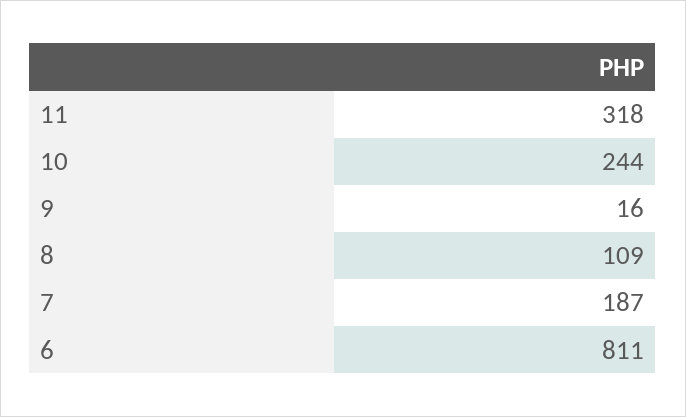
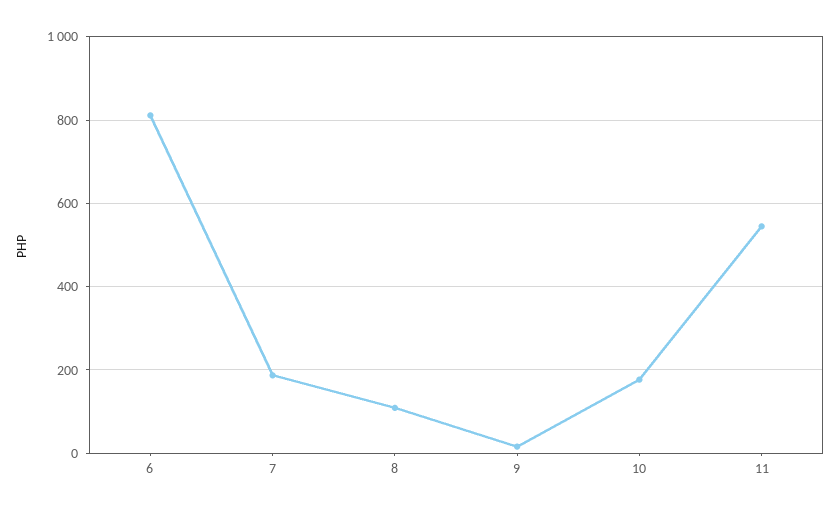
  {
-   "11": 318,
+   "11": 540,
-   "10": 244,
+   "10": 180,
    "9": 16,
    "8": 109,
    "7": 187,
    "6": 811
  }

